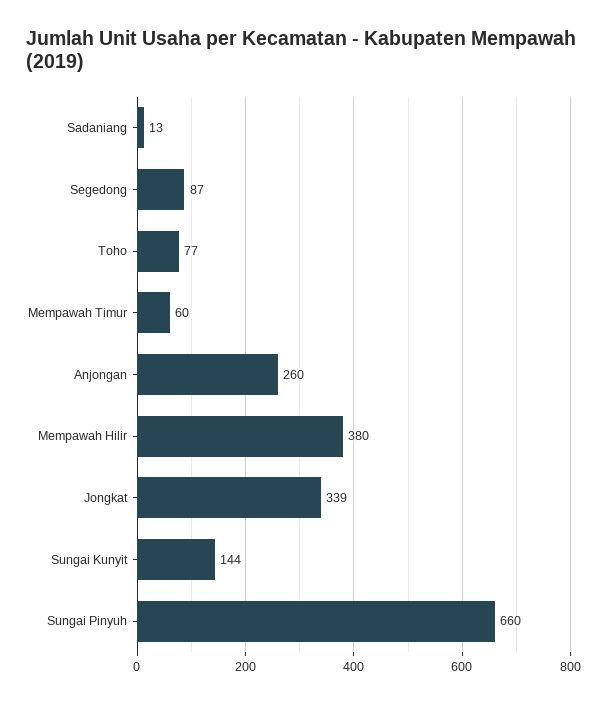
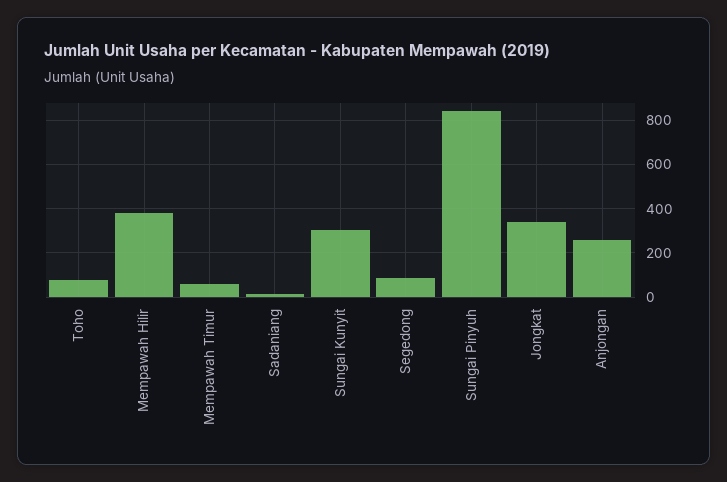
  {
    "Sadaniang": 13,
    "Segedong": 87,
    "Toho": 77,
    "Mempawah Timur": 60,
    "Anjongan": 260,
    "Mempawah Hilir": 380,
    "Jongkat": 339,
-   "Sungai Kunyit": 144,
+   "Sungai Kunyit": 300,
-   "Sungai Pinyuh": 660
+   "Sungai Pinyuh": 850
  }

